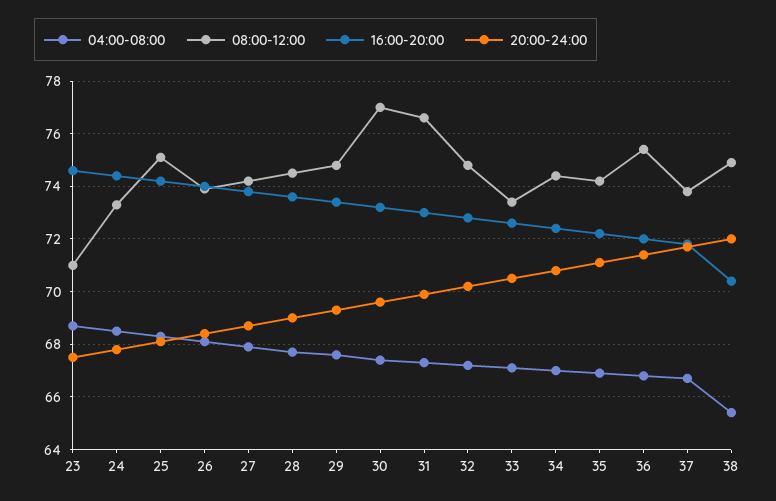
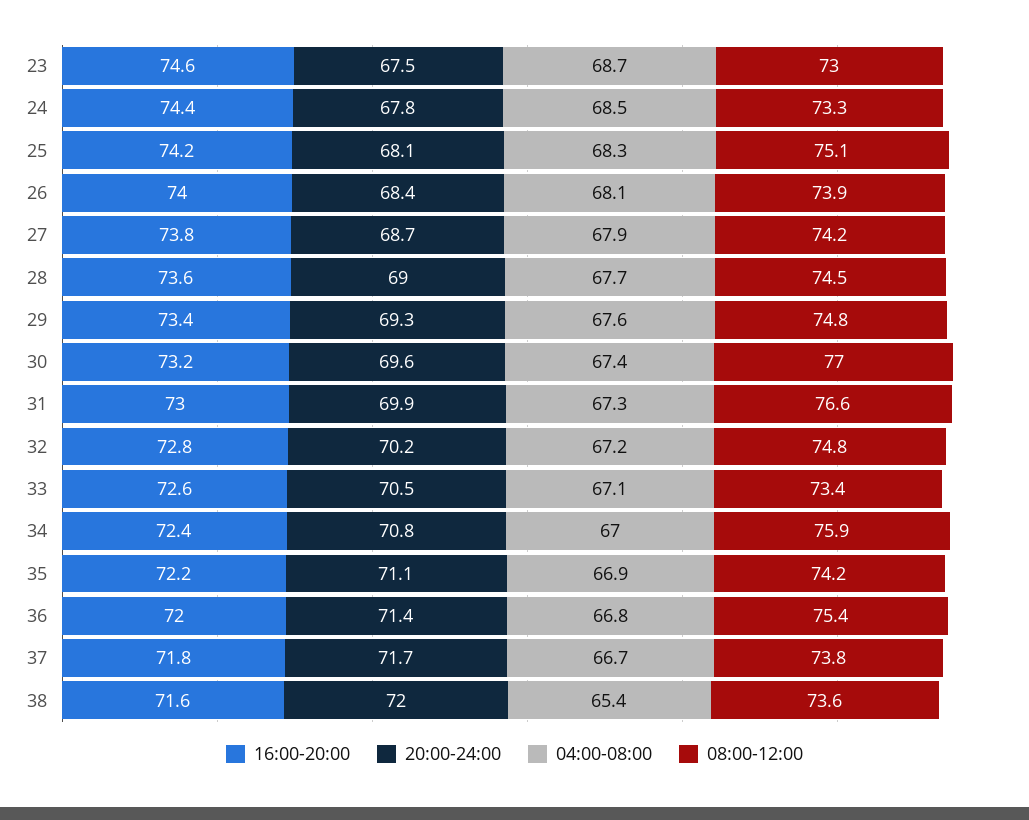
  {
    "04:00-08:00": {
      "23": 68.7,
      "24": 68.5,
      "25": 68.3,
      "26": 68.1,
      "27": 67.9,
      "28": 67.7,
      "29": 67.6,
      "30": 67.4,
      "31": 67.3,
      "32": 67.2,
      "33": 67.1,
      "34": 67,
      "35": 66.9,
      "36": 66.8,
      "37": 66.7,
      "38": 65.4
    },
    "08:00-12:00": {
-     "23": 71,
+     "23": 73,
      "24": 73.3,
      "25": 75.1,
      "26": 73.9,
      "27": 74.2,
      "28": 74.5,
      "29": 74.8,
      "30": 77,
      "31": 76.6,
      "32": 74.8,
      "33": 73.4,
-     "34": 74.5,
+     "34": 75.9,
      "35": 74.2,
      "36": 75.4,
      "37": 73.8,
-     "38": 75
+     "38": 73.6
    },
    "16:00-20:00": {
      "23": 74.6,
      "24": 74.4,
      "25": 74.2,
      "26": 74,
      "27": 73.8,
      "28": 73.6,
      "29": 73.4,
      "30": 73.2,
      "31": 73,
      "32": 72.8,
      "33": 72.6,
      "34": 72.4,
      "35": 72.2,
      "36": 72,
      "37": 71.8,
-     "38": 70.5
+     "38": 71.6
    },
    "20:00-24:00": {
      "23": 67.5,
      "24": 67.8,
      "25": 68.1,
      "26": 68.4,
      "27": 68.7,
      "28": 69,
      "29": 69.3,
      "30": 69.6,
      "31": 69.9,
      "32": 70.2,
      "33": 70.5,
      "34": 70.8,
      "35": 71.1,
      "36": 71.4,
      "37": 71.7,
      "38": 72
    }
  }

